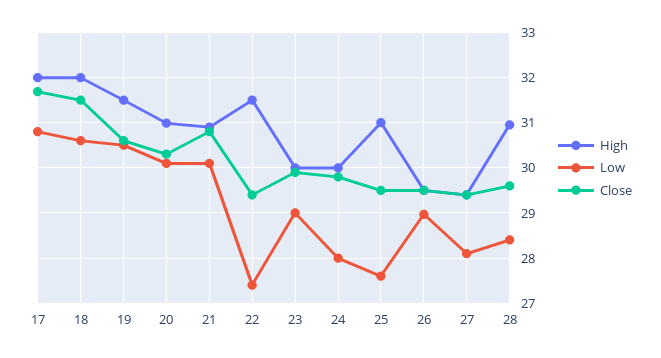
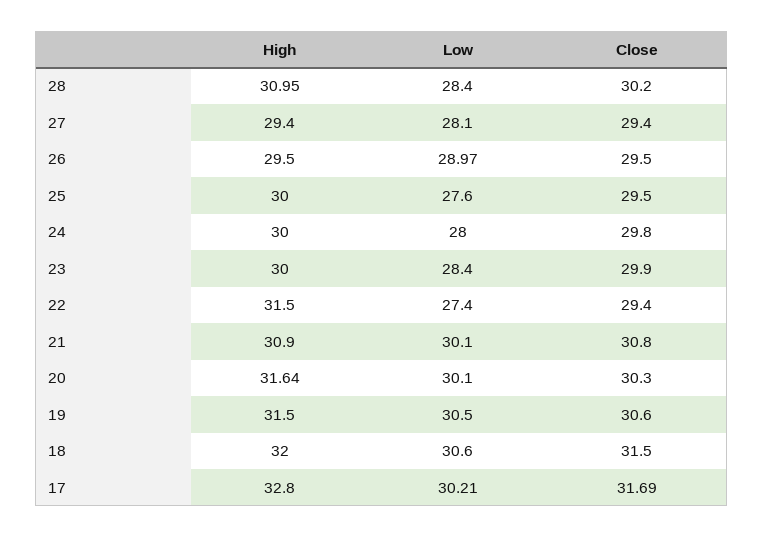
  {
    "High": {
-     "17": 32,
+     "17": 32.8,
      "18": 32,
      "19": 31.5,
-     "20": 31,
+     "20": 31.64,
      "21": 30.9,
      "22": 31.5,
      "23": 30,
      "24": 30,
-     "25": 31,
+     "25": 30,
      "26": 29.5,
      "27": 29.4,
      "28": 30.95
    },
    "Low": {
-     "17": 30.8,
+     "17": 30.21,
      "18": 30.6,
      "19": 30.5,
      "20": 30.1,
      "21": 30.1,
      "22": 27.4,
-     "23": 29,
+     "23": 28.4,
      "24": 28,
      "25": 27.6,
      "26": 28.97,
      "27": 28.1,
      "28": 28.4
    },
    "Close": {
      "17": 31.69,
      "18": 31.5,
      "19": 30.6,
      "20": 30.3,
      "21": 30.8,
      "22": 29.4,
      "23": 29.9,
      "24": 29.8,
      "25": 29.5,
      "26": 29.5,
      "27": 29.4,
-     "28": 29.6
+     "28": 30.2
    }
  }

